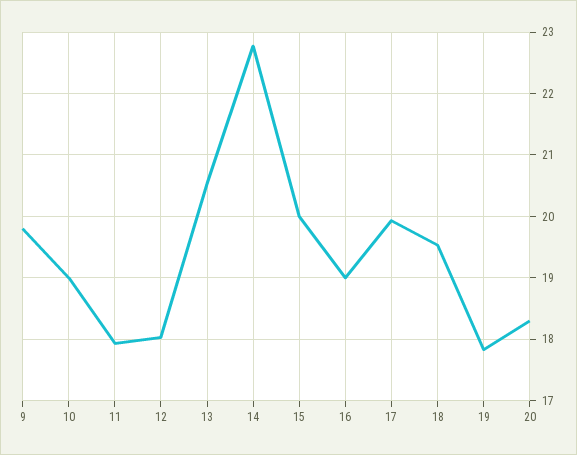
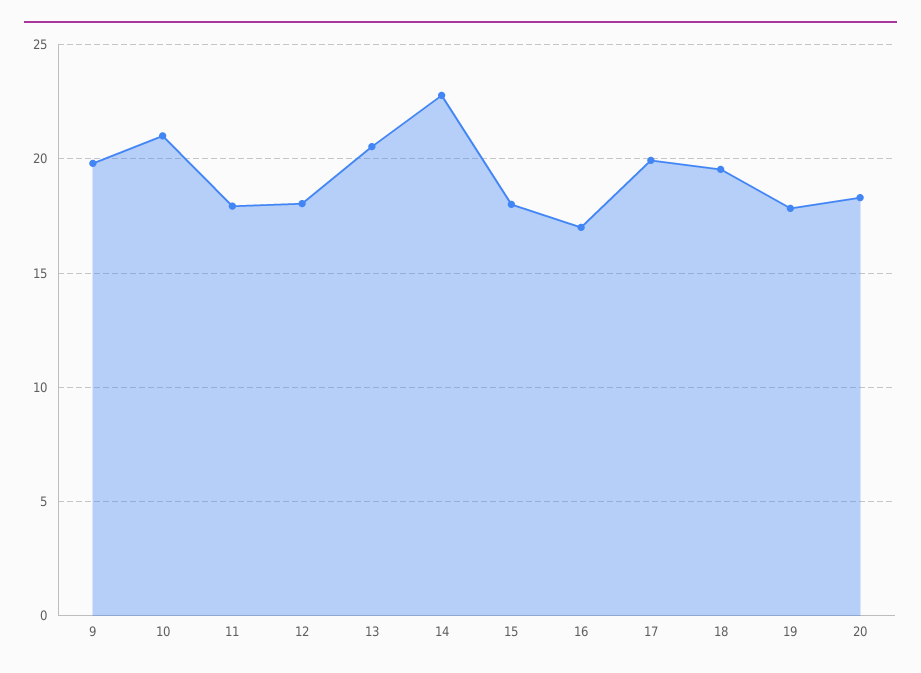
  {
    "9": 19.8,
-   "10": 19,
+   "10": 21,
    "11": 17.9,
    "12": 18,
    "13": 20.5,
    "14": 22.8,
-   "15": 20,
+   "15": 18,
-   "16": 19,
+   "16": 17,
    "17": 19.9,
    "18": 19.5,
    "19": 17.8,
    "20": 18.3
  }

